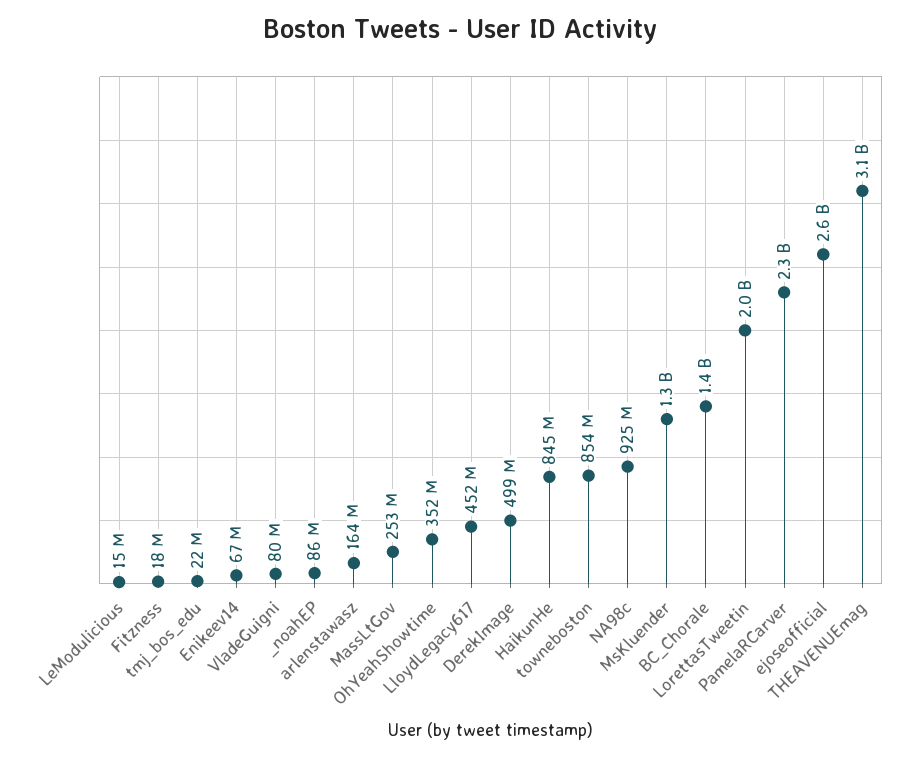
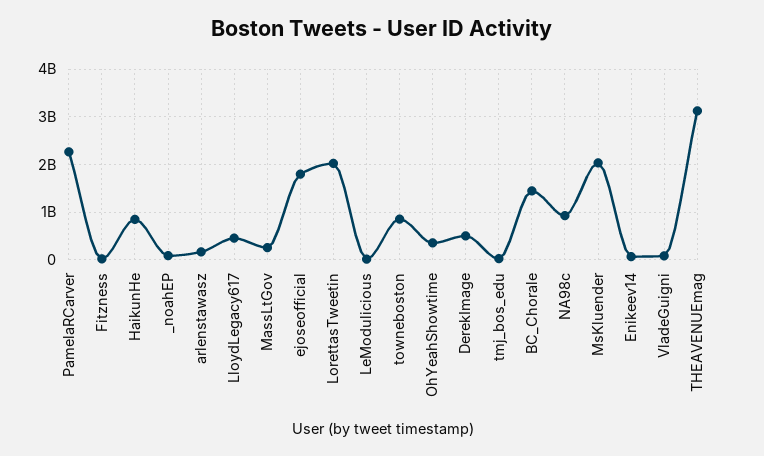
  {
    "LeModulicious": 15000000,
    "Fitzness": 18000000,
    "tmj_bos_edu": 22000000,
    "Enikeev14": 67000000,
    "VladeGuigni": 80000000,
    "_noahEP": 86000000,
    "arlenstawasz": 164000000,
    "MassLtGov": 253000000,
    "OhYeahShowtime": 352000000,
    "LloydLegacy617": 452000000,
    "DerekImage": 499000000,
    "HaikunHe": 845000000,
    "towneboston": 854000000,
    "NA98c": 925000000,
-   "MsKluender": 1300000000,
+   "MsKluender": 2000000000,
    "BC_Chorale": 1400000000,
    "LorettasTweetin": 2000000000,
    "PamelaRCarver": 2300000000,
-   "ejoseofficial": 2600000000,
+   "ejoseofficial": 1800000000,
    "THEAVENUEmag": 3100000000
  }

